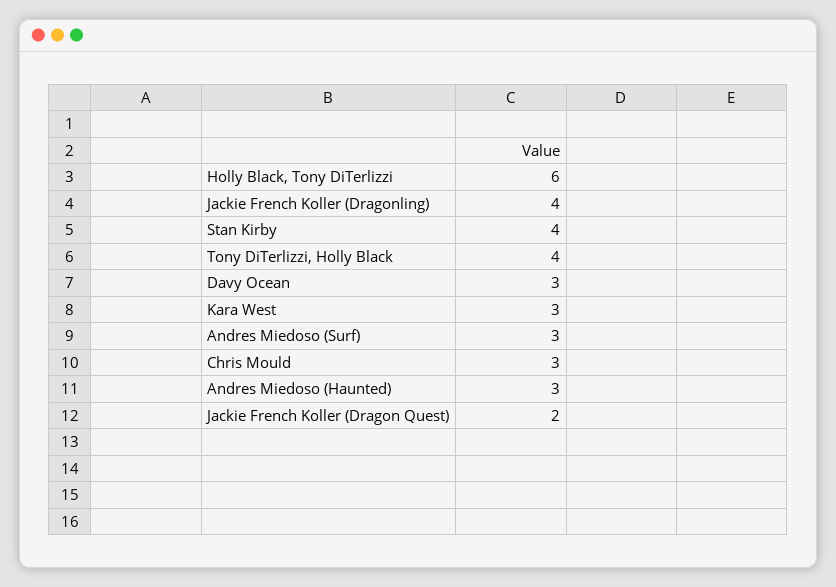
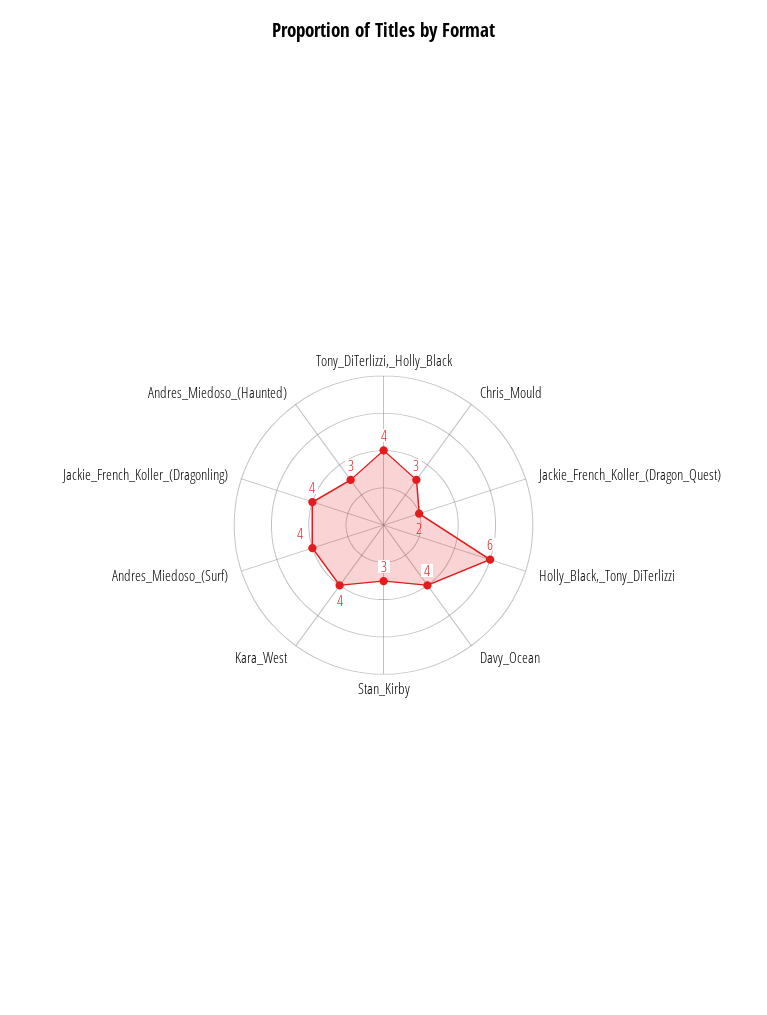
  {
    "Holly Black, Tony DiTerlizzi": 6,
    "Jackie French Koller (Dragonling)": 4,
-   "Stan Kirby": 4,
+   "Stan Kirby": 3,
    "Tony DiTerlizzi, Holly Black": 4,
-   "Davy Ocean": 3,
+   "Davy Ocean": 4,
-   "Kara West": 3,
+   "Kara West": 4,
-   "Andres Miedoso (Surf)": 3,
+   "Andres Miedoso (Surf)": 4,
    "Chris Mould": 3,
    "Andres Miedoso (Haunted)": 3,
    "Jackie French Koller (Dragon Quest)": 2
  }

